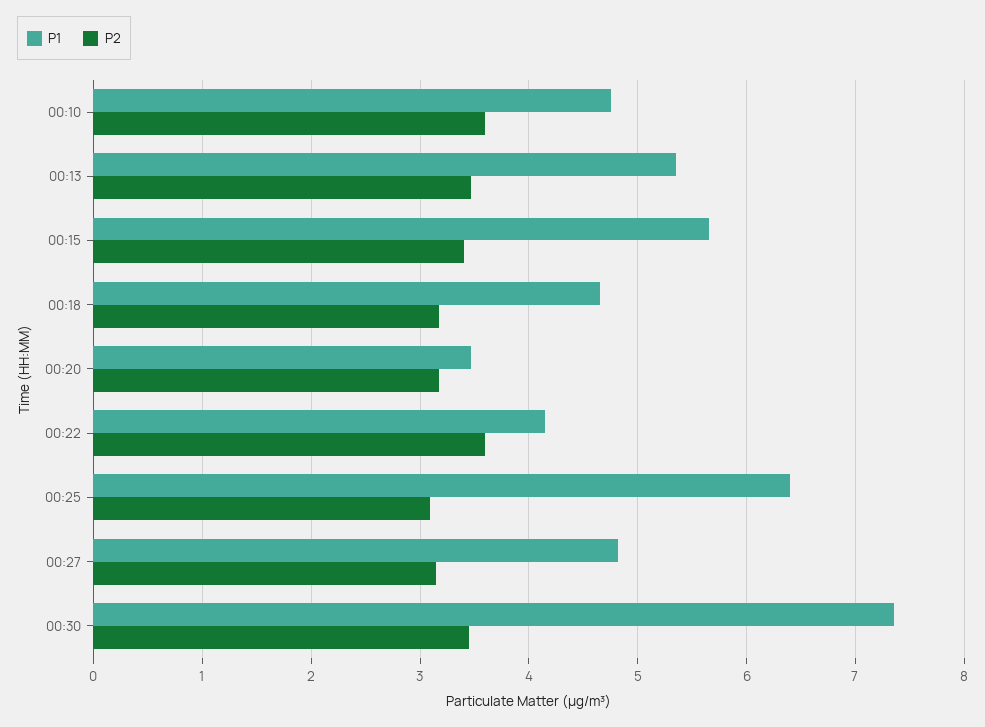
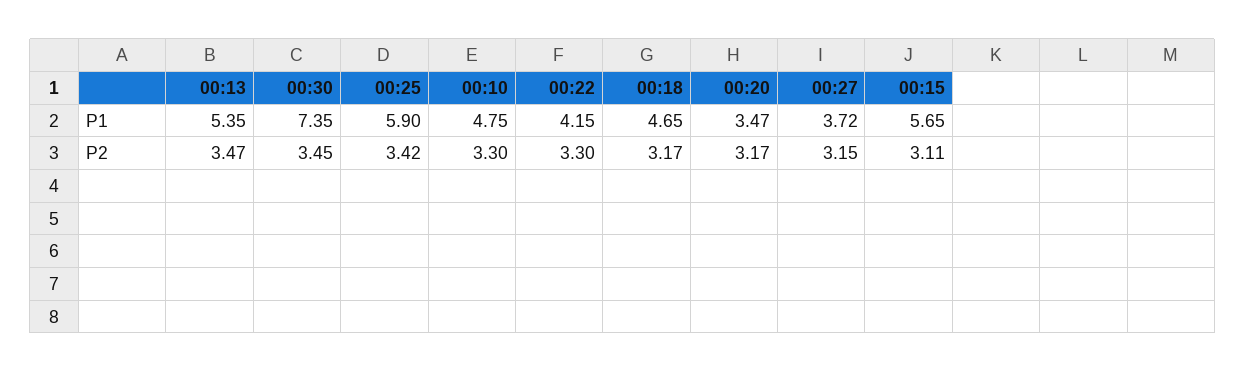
  {
    "P1": {
      "00:10": 4.75,
      "00:13": 5.35,
      "00:15": 5.65,
      "00:18": 4.65,
      "00:20": 3.47,
      "00:22": 4.15,
-     "00:25": 6.4,
+     "00:25": 5.9,
-     "00:27": 4.8,
+     "00:27": 3.72,
      "00:30": 7.35
    },
    "P2": {
-     "00:10": 3.6,
+     "00:10": 3.3,
      "00:13": 3.47,
-     "00:15": 3.4,
+     "00:15": 3.11,
      "00:18": 3.17,
      "00:20": 3.17,
-     "00:22": 3.6,
+     "00:22": 3.3,
-     "00:25": 3.1,
+     "00:25": 3.42,
      "00:27": 3.15,
      "00:30": 3.45
    }
  }

